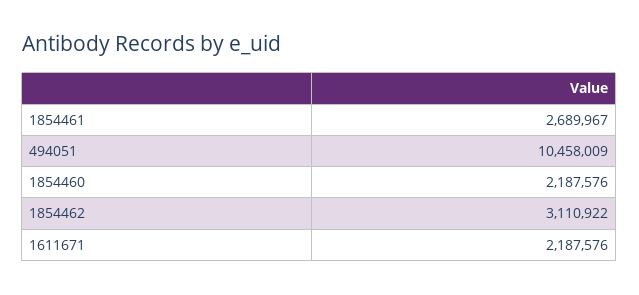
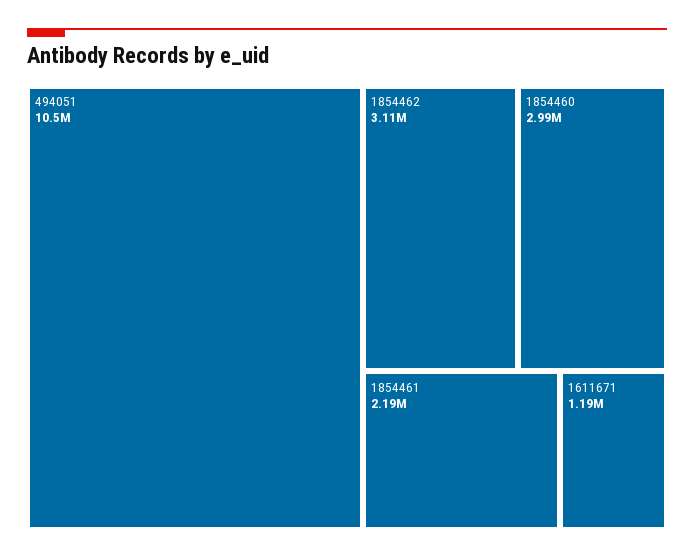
  {
-   "1854461": 2689967,
+   "1854461": 2190000,
    "494051": 10458009,
-   "1854460": 2187576,
+   "1854460": 2990000,
    "1854462": 3110922,
-   "1611671": 2187576
+   "1611671": 1190000
  }

